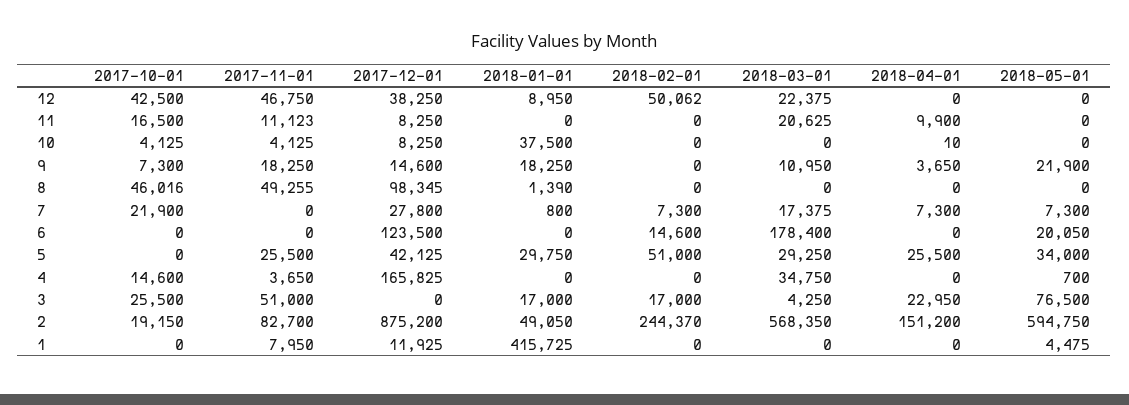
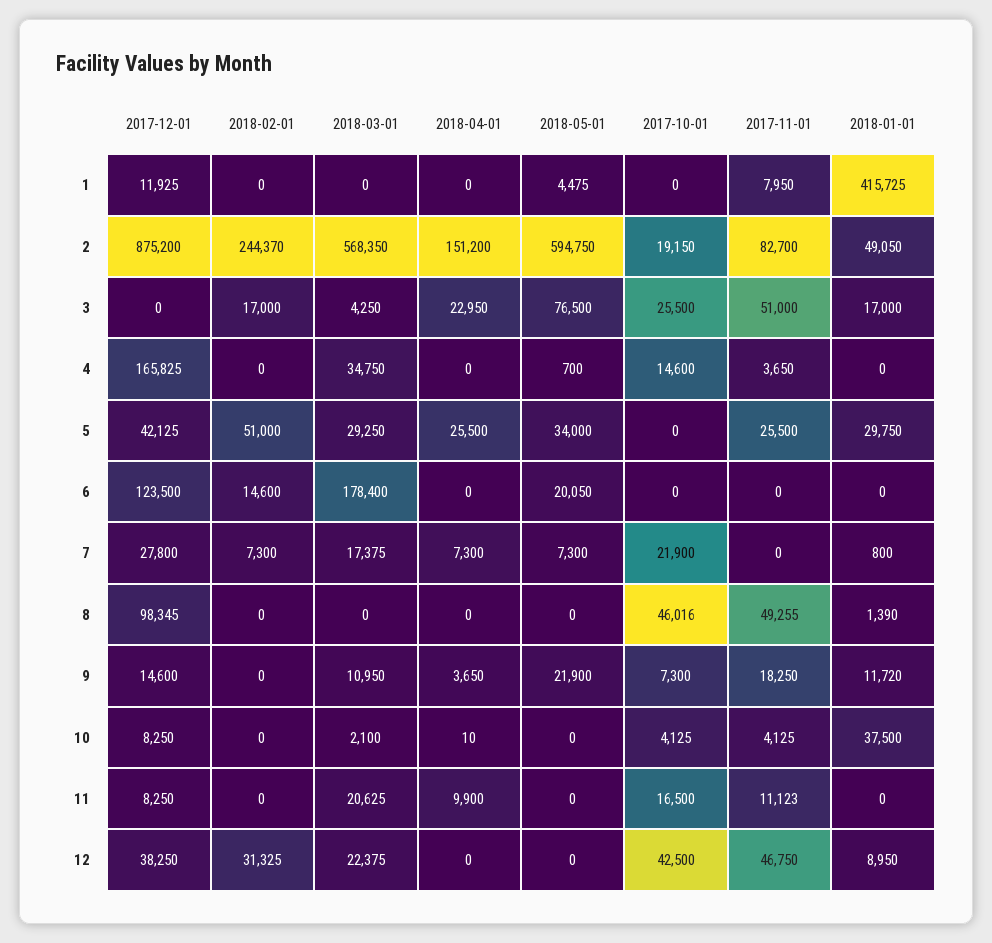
  {
    "2017-10-01": {
      "12": 42500,
      "11": 16500,
      "10": 4125,
      "9": 7300,
      "8": 46016,
      "7": 21900,
      "6": 0,
      "5": 0,
      "4": 14600,
      "3": 25500,
      "2": 19150,
      "1": 0
    },
    "2017-11-01": {
      "12": 46750,
      "11": 11123,
      "10": 4125,
      "9": 18250,
      "8": 49255,
      "7": 0,
      "6": 0,
      "5": 25500,
      "4": 3650,
      "3": 51000,
      "2": 82700,
      "1": 7950
    },
    "2017-12-01": {
      "12": 38250,
      "11": 8250,
      "10": 8250,
      "9": 14600,
      "8": 98345,
      "7": 27800,
      "6": 123500,
      "5": 42125,
      "4": 165825,
      "3": 0,
      "2": 875200,
      "1": 11925
    },
    "2018-01-01": {
      "12": 8950,
      "11": 0,
      "10": 37500,
-     "9": 18250,
+     "9": 11720,
      "8": 1390,
      "7": 800,
      "6": 0,
      "5": 29750,
      "4": 0,
      "3": 17000,
      "2": 49050,
      "1": 415725
    },
    "2018-02-01": {
-     "12": 50062,
+     "12": 31325,
      "11": 0,
      "10": 0,
      "9": 0,
      "8": 0,
      "7": 7300,
      "6": 14600,
      "5": 51000,
      "4": 0,
      "3": 17000,
      "2": 244370,
      "1": 0
    },
    "2018-03-01": {
      "12": 22375,
      "11": 20625,
-     "10": 0,
+     "10": 2100,
      "9": 10950,
      "8": 0,
      "7": 17375,
      "6": 178400,
      "5": 29250,
      "4": 34750,
      "3": 4250,
      "2": 568350,
      "1": 0
    },
    "2018-04-01": {
      "12": 0,
      "11": 9900,
      "10": 10,
      "9": 3650,
      "8": 0,
      "7": 7300,
      "6": 0,
      "5": 25500,
      "4": 0,
      "3": 22950,
      "2": 151200,
      "1": 0
    },
    "2018-05-01": {
      "12": 0,
      "11": 0,
      "10": 0,
      "9": 21900,
      "8": 0,
      "7": 7300,
      "6": 20050,
      "5": 34000,
      "4": 700,
      "3": 76500,
      "2": 594750,
      "1": 4475
    }
  }

